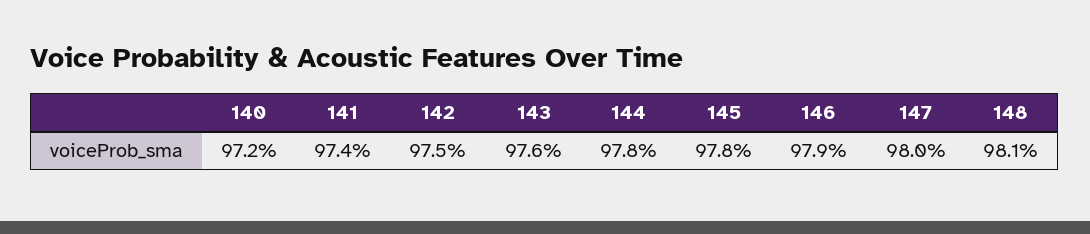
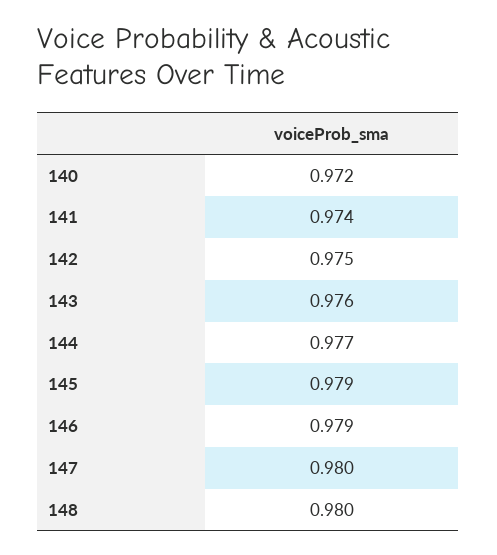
  {
    "140": 0.972,
    "141": 0.974,
    "142": 0.975,
    "143": 0.976,
-   "144": 0.978,
+   "144": 0.977,
-   "145": 0.978,
+   "145": 0.979,
    "146": 0.979,
    "147": 0.98,
-   "148": 0.981
+   "148": 0.98
  }

